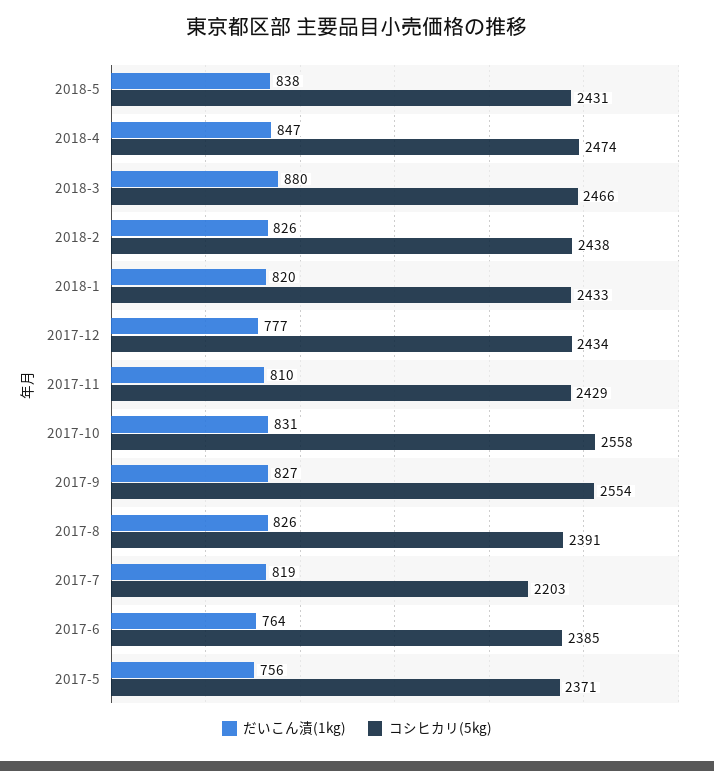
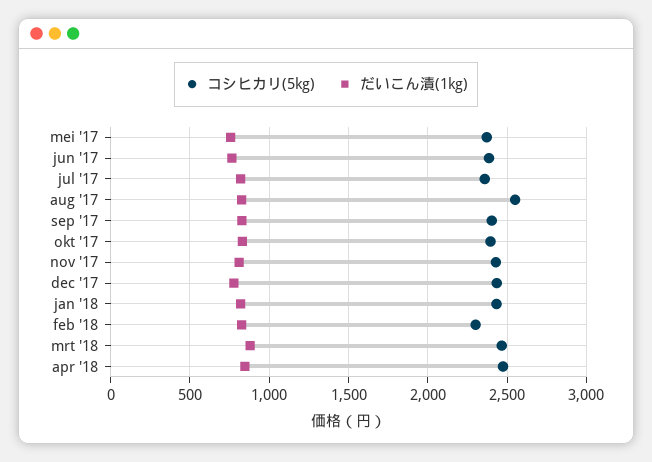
  {
    "だいこん漬(1kg)": {
-     "2018-5": 838,
      "2018-4": 847,
      "2018-3": 880,
      "2018-2": 826,
      "2018-1": 820,
      "2017-12": 777,
      "2017-11": 810,
      "2017-10": 831,
      "2017-9": 827,
      "2017-8": 826,
      "2017-7": 819,
      "2017-6": 764,
      "2017-5": 756
    },
    "コシヒカリ(5kg)": {
-     "2018-5": 2431,
      "2018-4": 2474,
      "2018-3": 2466,
-     "2018-2": 2438,
+     "2018-2": 2300,
      "2018-1": 2433,
      "2017-12": 2434,
      "2017-11": 2429,
-     "2017-10": 2558,
+     "2017-10": 2400,
-     "2017-9": 2554,
+     "2017-9": 2400,
-     "2017-8": 2391,
+     "2017-8": 2550,
-     "2017-7": 2203,
+     "2017-7": 2350,
      "2017-6": 2385,
      "2017-5": 2371
    }
  }

